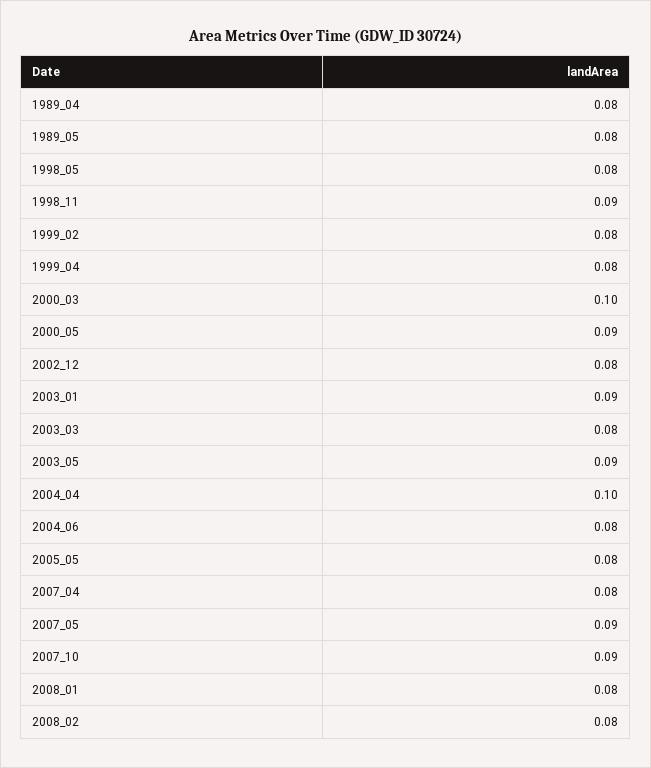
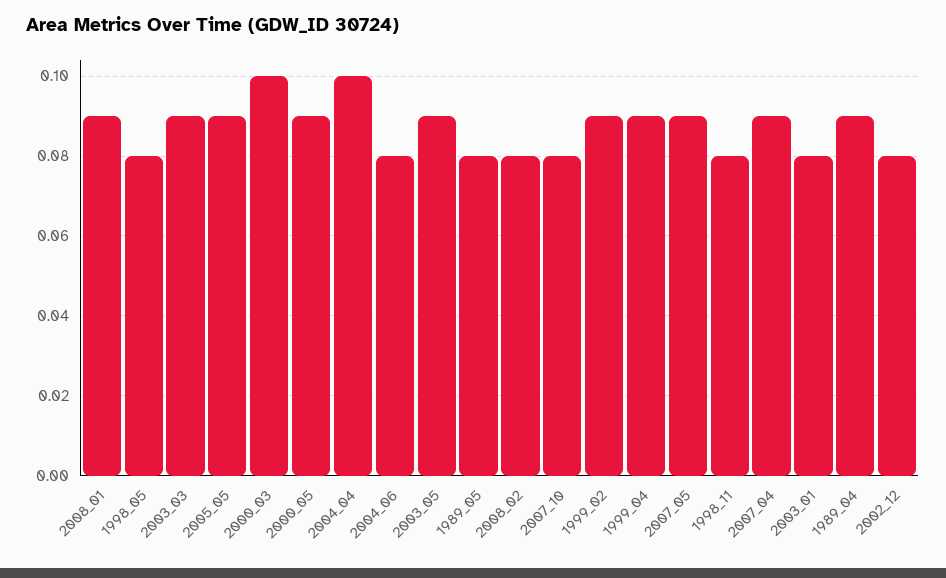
  {
-   "1989_04": 0.08,
+   "1989_04": 0.09,
    "1989_05": 0.08,
    "1998_05": 0.08,
-   "1998_11": 0.09,
+   "1998_11": 0.08,
-   "1999_02": 0.08,
+   "1999_02": 0.09,
-   "1999_04": 0.08,
+   "1999_04": 0.09,
    "2000_03": 0.1,
    "2000_05": 0.09,
    "2002_12": 0.08,
-   "2003_01": 0.09,
+   "2003_01": 0.08,
-   "2003_03": 0.08,
+   "2003_03": 0.09,
    "2003_05": 0.09,
    "2004_04": 0.1,
    "2004_06": 0.08,
-   "2005_05": 0.08,
+   "2005_05": 0.09,
-   "2007_04": 0.08,
+   "2007_04": 0.09,
    "2007_05": 0.09,
-   "2007_10": 0.09,
+   "2007_10": 0.08,
-   "2008_01": 0.08,
+   "2008_01": 0.09,
    "2008_02": 0.08
  }

